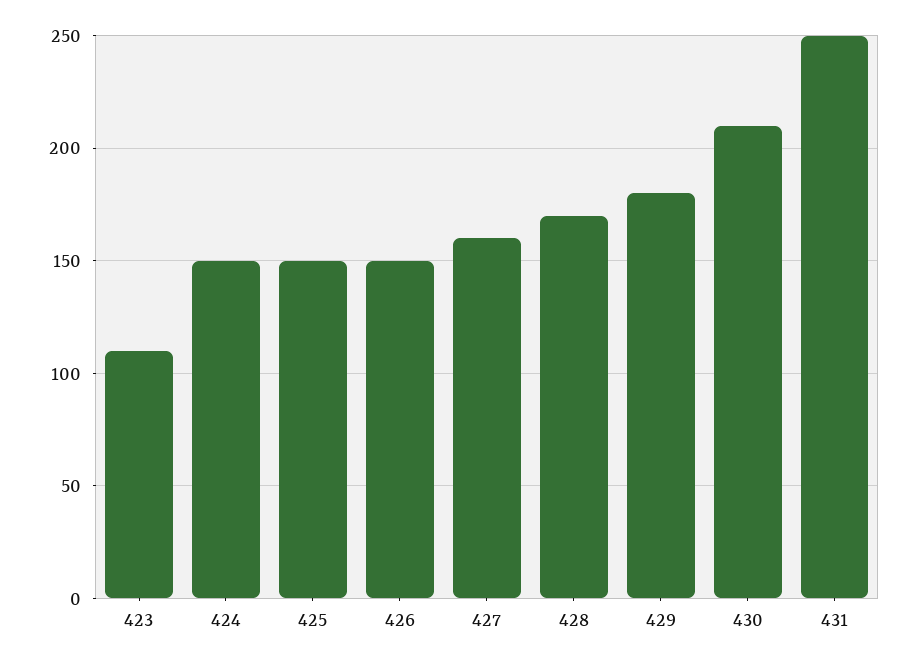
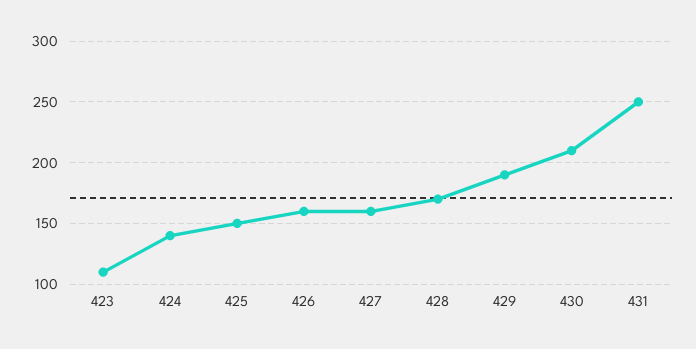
  {
    "423": 110,
-   "424": 150,
+   "424": 140,
    "425": 150,
-   "426": 150,
+   "426": 160,
    "427": 160,
    "428": 170,
-   "429": 180,
+   "429": 190,
    "430": 210,
    "431": 250
  }

